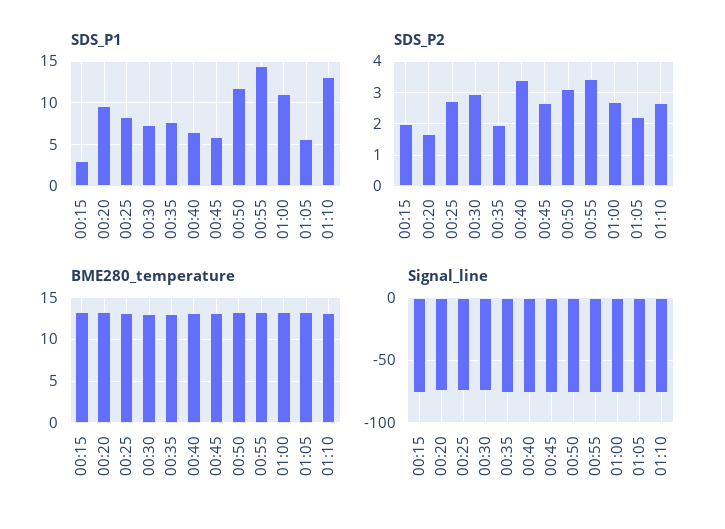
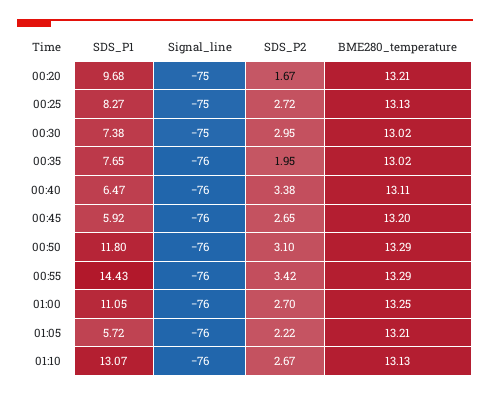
  {
    "SDS_P1": {
-     "00:15": 3,
      "00:20": 9.68,
      "00:25": 8.27,
      "00:30": 7.38,
      "00:35": 7.65,
      "00:40": 6.47,
      "00:45": 5.92,
      "00:50": 11.8,
      "00:55": 14.43,
      "01:00": 11.05,
      "01:05": 5.72,
      "01:10": 13.07
    },
    "SDS_P2": {
-     "00:15": 2,
      "00:20": 1.67,
      "00:25": 2.72,
      "00:30": 2.95,
      "00:35": 1.95,
      "00:40": 3.38,
      "00:45": 2.65,
      "00:50": 3.1,
      "00:55": 3.42,
      "01:00": 2.7,
      "01:05": 2.22,
      "01:10": 2.67
    },
    "BME280_temperature": {
-     "00:15": 13,
      "00:20": 13.21,
      "00:25": 13.13,
      "00:30": 13.02,
      "00:35": 13.02,
      "00:40": 13.11,
      "00:45": 13.2,
      "00:50": 13.29,
      "00:55": 13.29,
      "01:00": 13.25,
      "01:05": 13.21,
      "01:10": 13.13
    },
    "Signal_line": {
-     "00:15": -75,
      "00:20": -75,
      "00:25": -75,
      "00:30": -75,
      "00:35": -76,
      "00:40": -76,
      "00:45": -76,
      "00:50": -76,
      "00:55": -76,
      "01:00": -76,
      "01:05": -76,
      "01:10": -76
    }
  }

